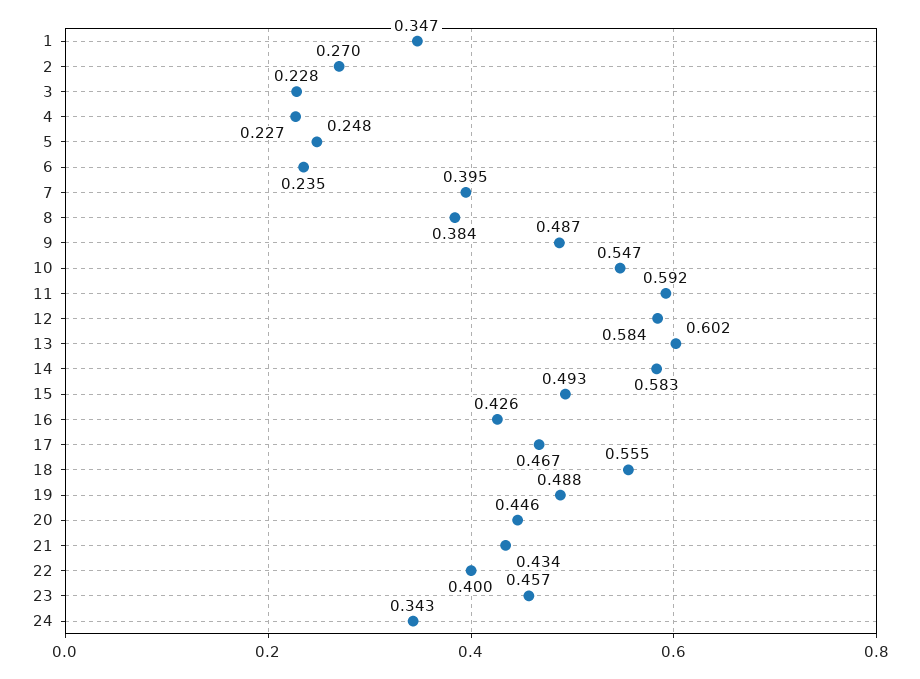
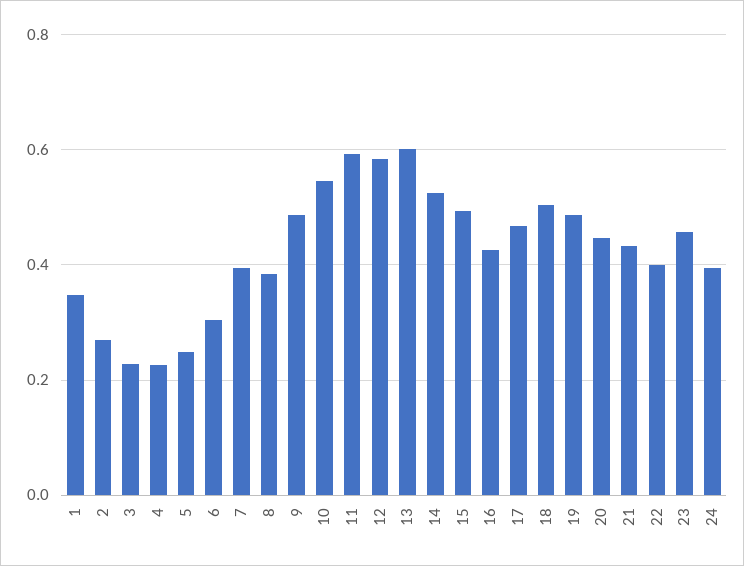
  {
    "1": 0.347,
    "2": 0.27,
    "3": 0.228,
    "4": 0.227,
    "5": 0.248,
-   "6": 0.235,
+   "6": 0.3,
    "7": 0.395,
    "8": 0.384,
    "9": 0.487,
    "10": 0.547,
    "11": 0.592,
    "12": 0.584,
    "13": 0.602,
-   "14": 0.583,
+   "14": 0.52,
    "15": 0.493,
    "16": 0.426,
    "17": 0.467,
-   "18": 0.555,
+   "18": 0.5,
    "19": 0.488,
    "20": 0.446,
    "21": 0.434,
    "22": 0.4,
    "23": 0.457,
-   "24": 0.343
+   "24": 0.4
  }

